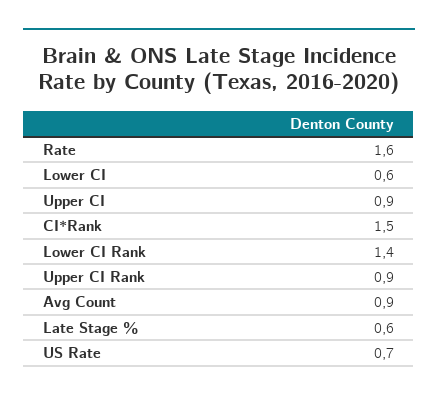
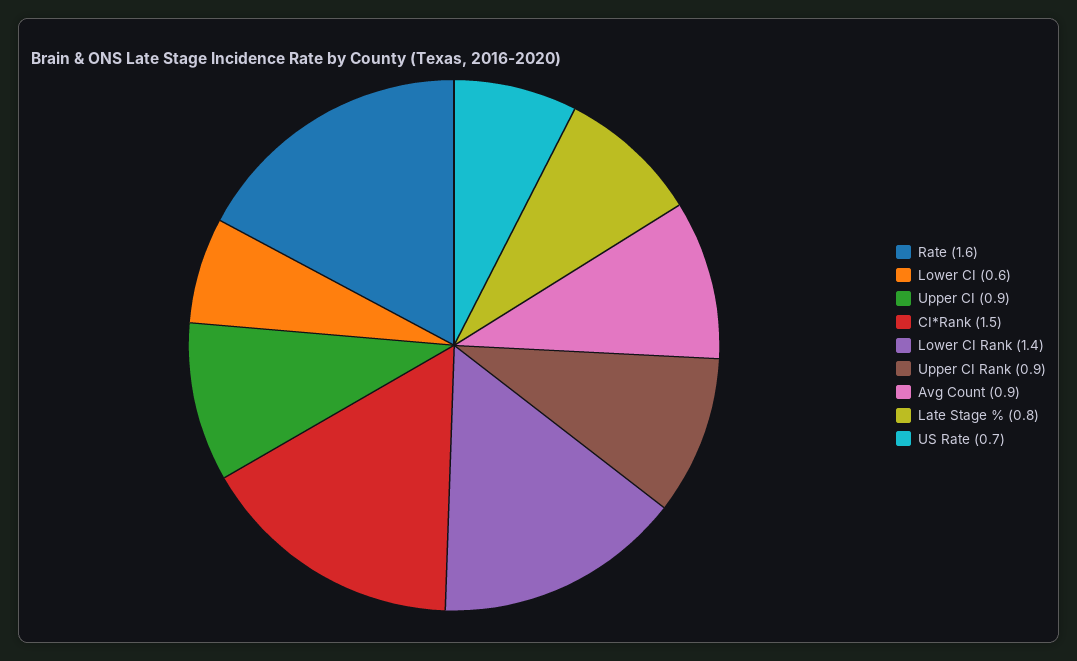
  {
    "Rate": 1.6,
    "Lower CI": 0.6,
    "Upper CI": 0.9,
    "CI*Rank": 1.5,
    "Lower CI Rank": 1.4,
    "Upper CI Rank": 0.9,
    "Avg Count": 0.9,
-   "Late Stage %": 0.6,
+   "Late Stage %": 0.8,
    "US Rate": 0.7
  }

